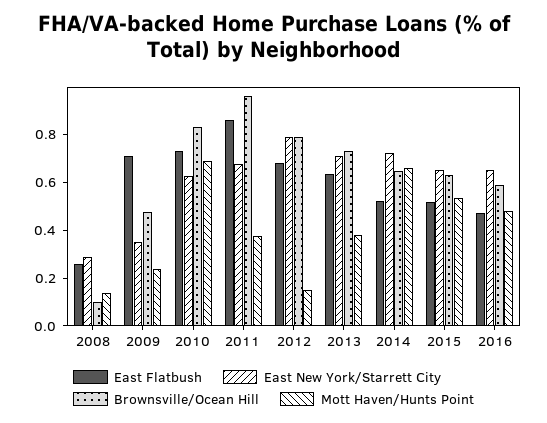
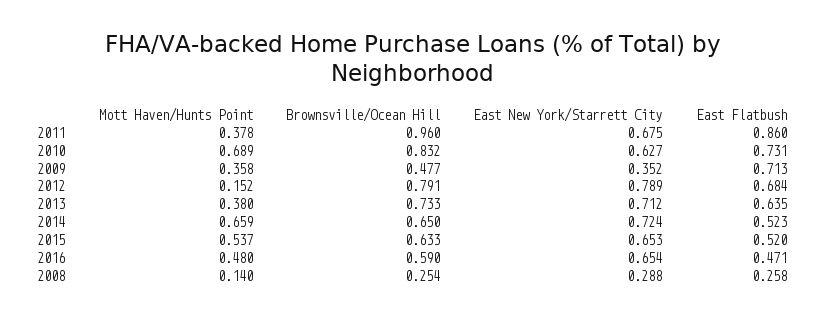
  {
    "East Flatbush": {
      "2008": 0.258,
      "2009": 0.713,
      "2010": 0.731,
      "2011": 0.86,
      "2012": 0.684,
      "2013": 0.635,
      "2014": 0.523,
      "2015": 0.52,
      "2016": 0.471
    },
    "East New York/Starrett City": {
      "2008": 0.288,
      "2009": 0.352,
      "2010": 0.627,
      "2011": 0.675,
      "2012": 0.789,
      "2013": 0.712,
      "2014": 0.724,
      "2015": 0.653,
      "2016": 0.654
    },
    "Brownsville/Ocean Hill": {
-     "2008": 0.1,
+     "2008": 0.254,
      "2009": 0.477,
      "2010": 0.832,
      "2011": 0.96,
      "2012": 0.791,
      "2013": 0.733,
      "2014": 0.65,
      "2015": 0.633,
      "2016": 0.59
    },
    "Mott Haven/Hunts Point": {
      "2008": 0.14,
-     "2009": 0.25,
+     "2009": 0.358,
      "2010": 0.689,
      "2011": 0.378,
      "2012": 0.152,
      "2013": 0.38,
      "2014": 0.659,
      "2015": 0.537,
      "2016": 0.48
    }
  }

